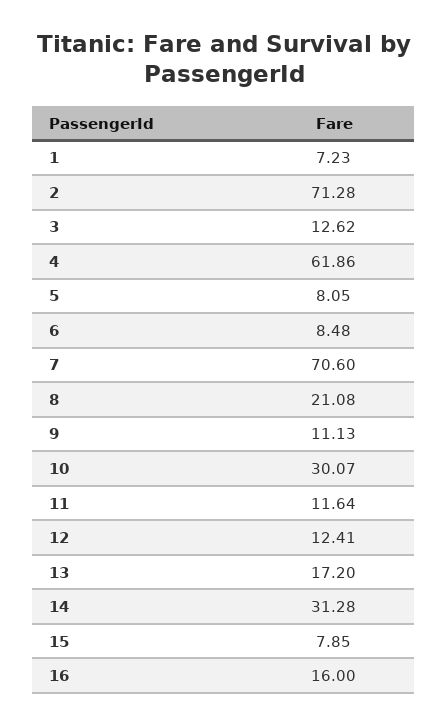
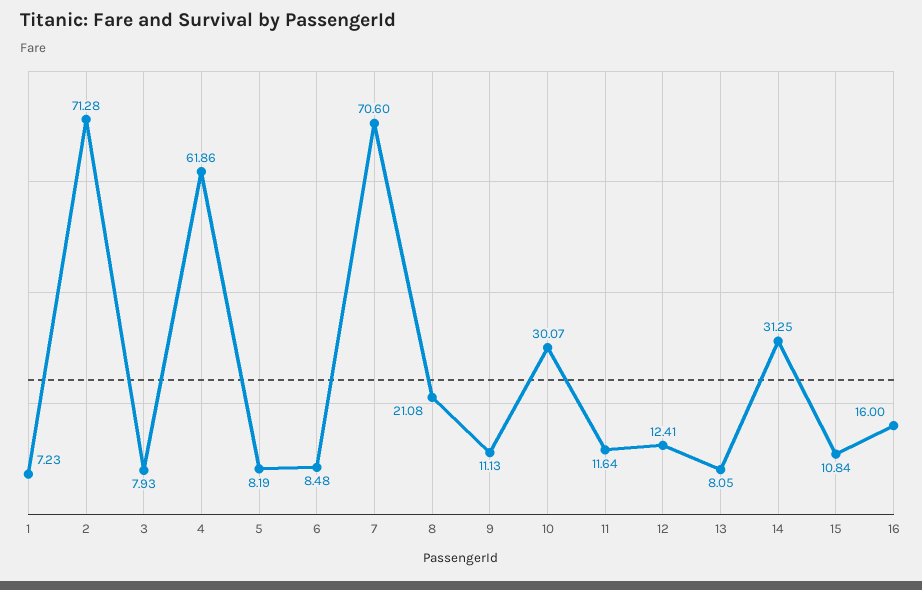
  {
    "1": 7.23,
    "2": 71.28,
-   "3": 12.62,
+   "3": 7.93,
    "4": 61.86,
-   "5": 8.05,
+   "5": 8.19,
    "6": 8.48,
    "7": 70.6,
    "8": 21.08,
    "9": 11.13,
    "10": 30.07,
    "11": 11.64,
    "12": 12.41,
-   "13": 17.2,
+   "13": 8.05,
-   "14": 31.28,
+   "14": 31.25,
-   "15": 7.85,
+   "15": 10.84,
    "16": 16
  }

